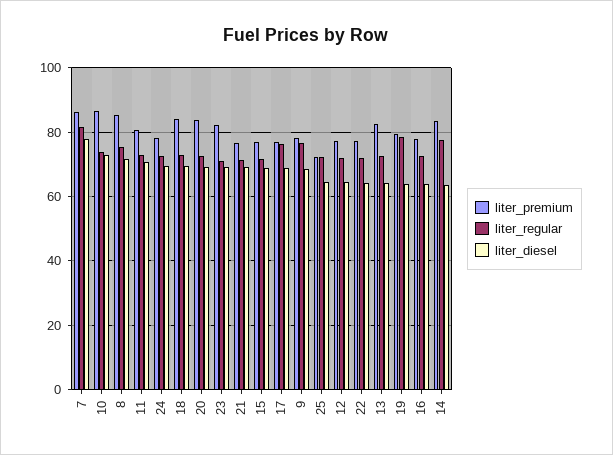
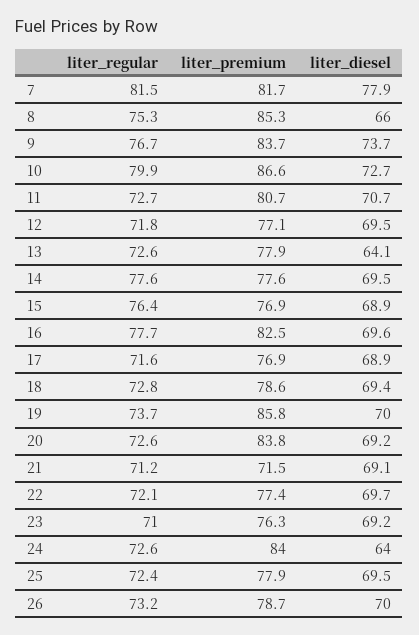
  {
    "liter_premium": {
-     "7": 86,
+     "7": 81.7,
      "10": 86.6,
      "8": 85.3,
      "11": 80.7,
-     "24": 78,
+     "24": 84,
-     "18": 84,
+     "18": 78.6,
      "20": 83.8,
-     "23": 82,
+     "23": 76.3,
-     "21": 76,
+     "21": 71.5,
      "15": 76.9,
      "17": 76.9,
-     "9": 78,
+     "9": 83.7,
-     "25": 72,
+     "25": 77.9,
      "12": 77.1,
      "22": 77.4,
-     "13": 82,
+     "13": 77.9,
-     "19": 80,
+     "19": 85.8,
-     "16": 78,
+     "16": 82.5,
-     "14": 84
+     "14": 77.6,
+     "26": 78.7
    },
    "liter_regular": {
      "7": 81.5,
-     "10": 74,
+     "10": 79.9,
      "8": 75.3,
      "11": 72.7,
      "24": 72.6,
      "18": 72.8,
      "20": 72.6,
      "23": 71,
      "21": 71.2,
-     "15": 72,
+     "15": 76.4,
-     "17": 76,
+     "17": 71.6,
      "9": 76.7,
      "25": 72.4,
      "12": 71.8,
      "22": 72.1,
      "13": 72.6,
-     "19": 78,
+     "19": 73.7,
-     "16": 72,
+     "16": 77.7,
-     "14": 77.6
+     "14": 77.6,
+     "26": 73.2
    },
    "liter_diesel": {
      "7": 77.9,
      "10": 72.7,
-     "8": 72,
+     "8": 66,
      "11": 70.7,
-     "24": 70,
+     "24": 64,
      "18": 69.4,
      "20": 69.2,
      "23": 69.2,
      "21": 69.1,
      "15": 68.9,
      "17": 68.9,
-     "9": 68,
+     "9": 73.7,
-     "25": 64,
+     "25": 69.5,
-     "12": 64,
+     "12": 69.5,
-     "22": 64,
+     "22": 69.7,
      "13": 64.1,
-     "19": 64,
+     "19": 70,
-     "16": 64,
+     "16": 69.6,
-     "14": 64
+     "14": 69.5,
+     "26": 70
    }
  }

